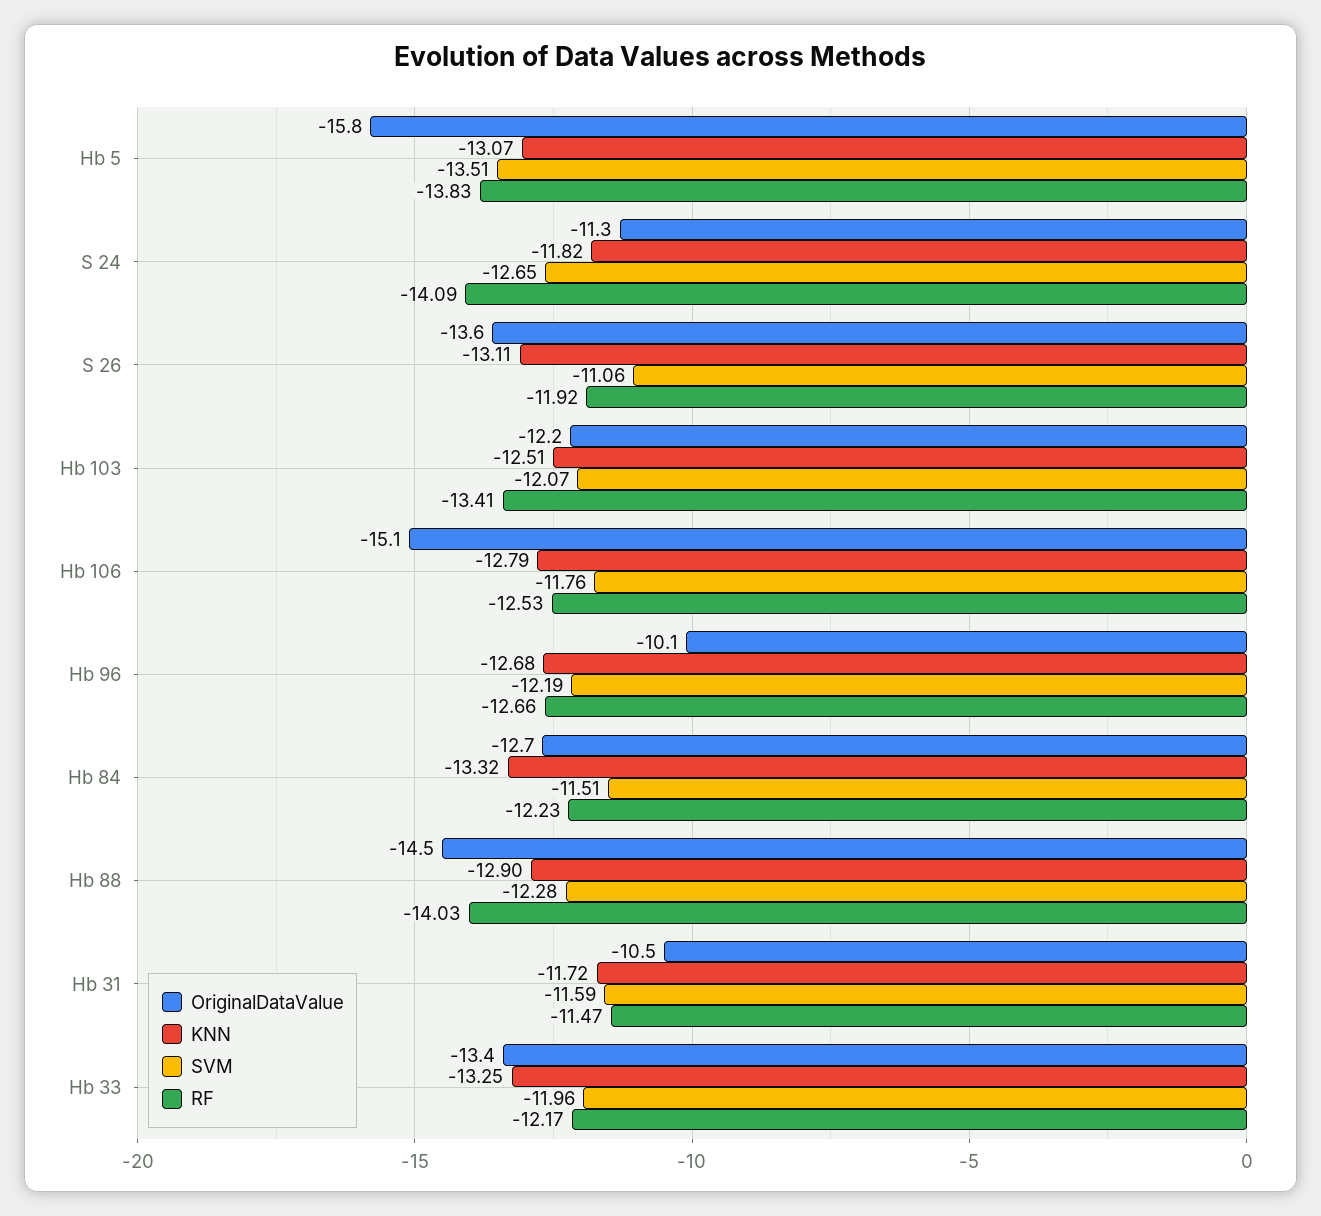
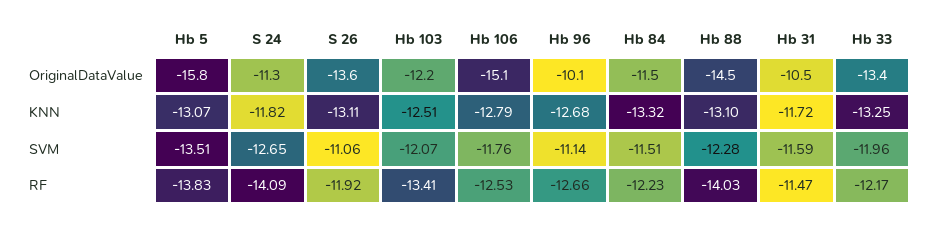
  {
    "OriginalDataValue": {
      "Hb 5": -15.8,
      "S 24": -11.3,
      "S 26": -13.6,
      "Hb 103": -12.2,
      "Hb 106": -15.1,
      "Hb 96": -10.1,
-     "Hb 84": -12.7,
+     "Hb 84": -11.5,
      "Hb 88": -14.5,
      "Hb 31": -10.5,
      "Hb 33": -13.4
    },
    "KNN": {
      "Hb 5": -13.07,
      "S 24": -11.82,
      "S 26": -13.11,
      "Hb 103": -12.51,
      "Hb 106": -12.79,
      "Hb 96": -12.68,
      "Hb 84": -13.32,
-     "Hb 88": -12.9,
+     "Hb 88": -13.1,
      "Hb 31": -11.72,
      "Hb 33": -13.25
    },
    "SVM": {
      "Hb 5": -13.51,
      "S 24": -12.65,
      "S 26": -11.06,
      "Hb 103": -12.07,
      "Hb 106": -11.76,
-     "Hb 96": -12.19,
+     "Hb 96": -11.14,
      "Hb 84": -11.51,
      "Hb 88": -12.28,
      "Hb 31": -11.59,
      "Hb 33": -11.96
    },
    "RF": {
      "Hb 5": -13.83,
      "S 24": -14.09,
      "S 26": -11.92,
      "Hb 103": -13.41,
      "Hb 106": -12.53,
      "Hb 96": -12.66,
      "Hb 84": -12.23,
      "Hb 88": -14.03,
      "Hb 31": -11.47,
      "Hb 33": -12.17
    }
  }

